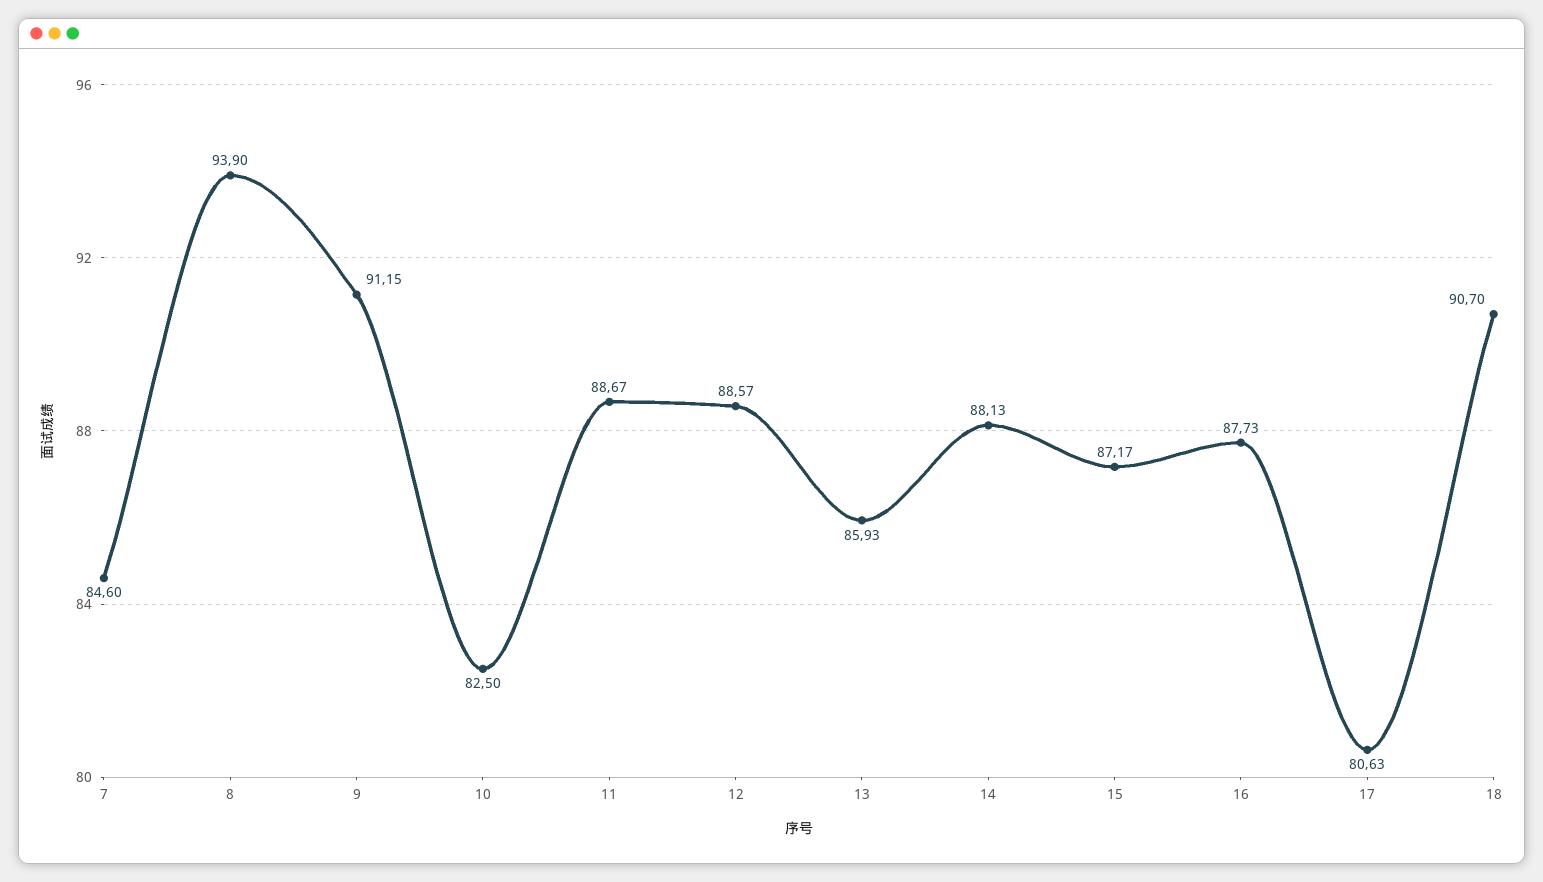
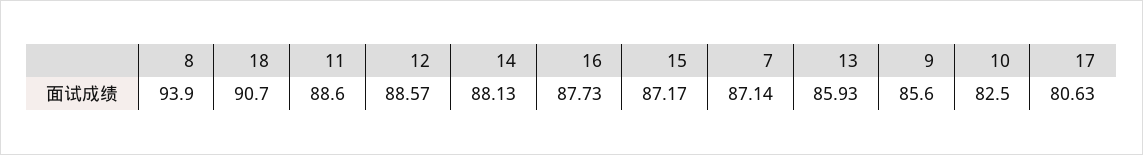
  {
-   "7": 84.6,
+   "7": 87.14,
    "8": 93.9,
-   "9": 91.15,
+   "9": 85.6,
    "10": 82.5,
-   "11": 88.67,
+   "11": 88.6,
    "12": 88.57,
    "13": 85.93,
    "14": 88.13,
    "15": 87.17,
    "16": 87.73,
    "17": 80.63,
    "18": 90.7
  }

